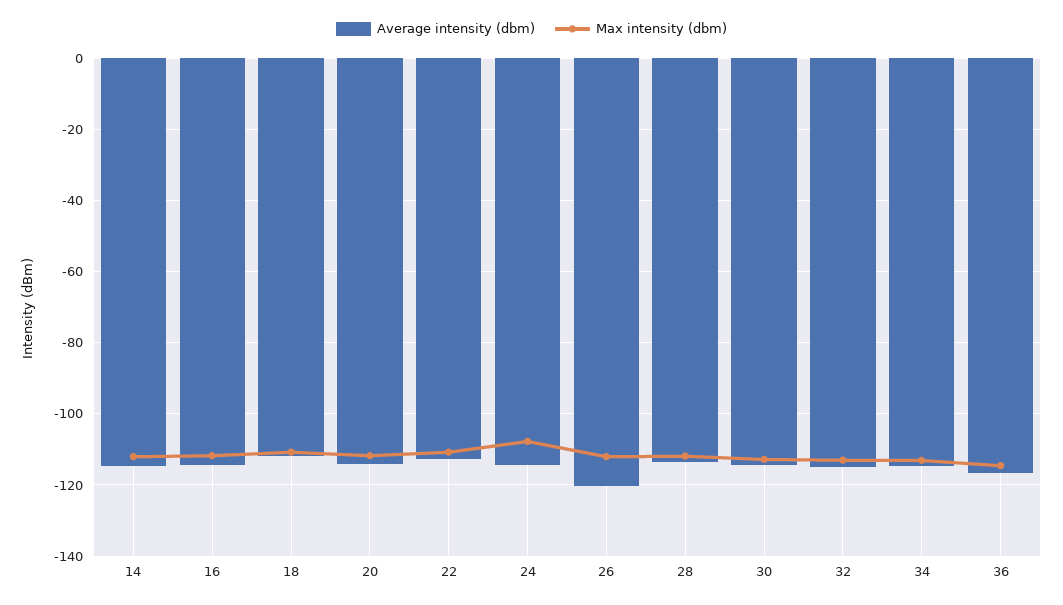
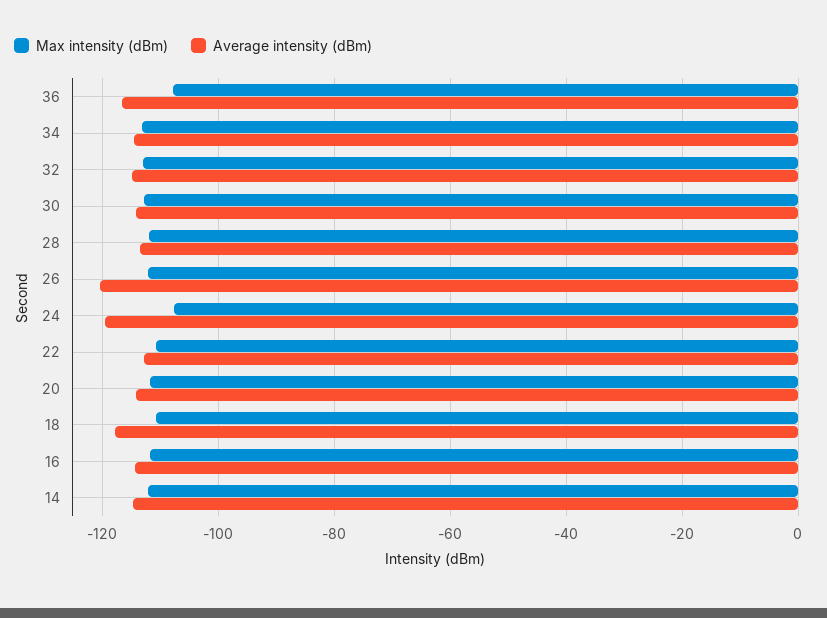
  {
    "Average intensity (dbm)": {
      "14": -114,
      "16": -114,
-     "18": -112,
+     "18": -118,
      "20": -114,
      "22": -112,
-     "24": -114,
+     "24": -120,
      "26": -120,
      "28": -114,
      "30": -114,
      "32": -114,
      "34": -114,
      "36": -116
    },
    "Max intensity (dbm)": {
      "14": -112,
      "16": -112,
      "18": -110,
      "20": -112,
      "22": -110,
      "24": -108,
      "26": -112,
      "28": -112,
      "30": -112,
      "32": -114,
      "34": -114,
-     "36": -114
+     "36": -108
    }
  }

